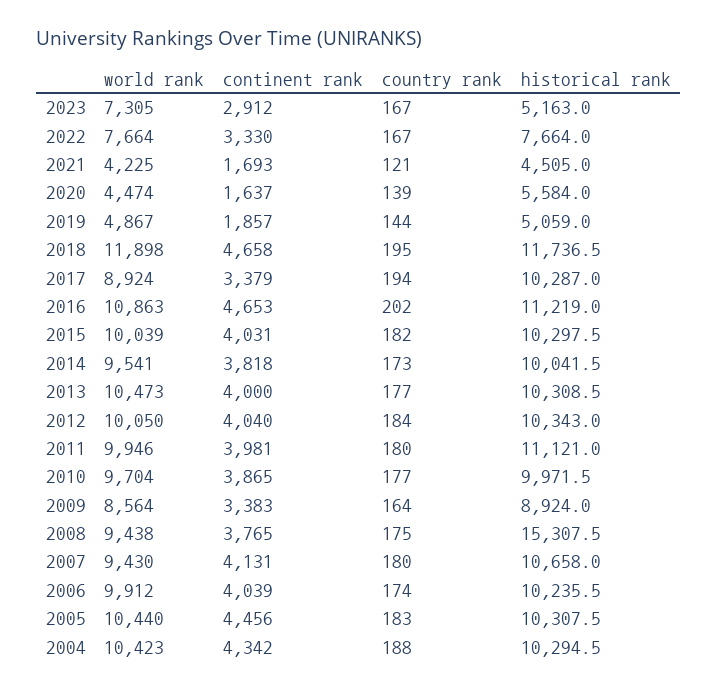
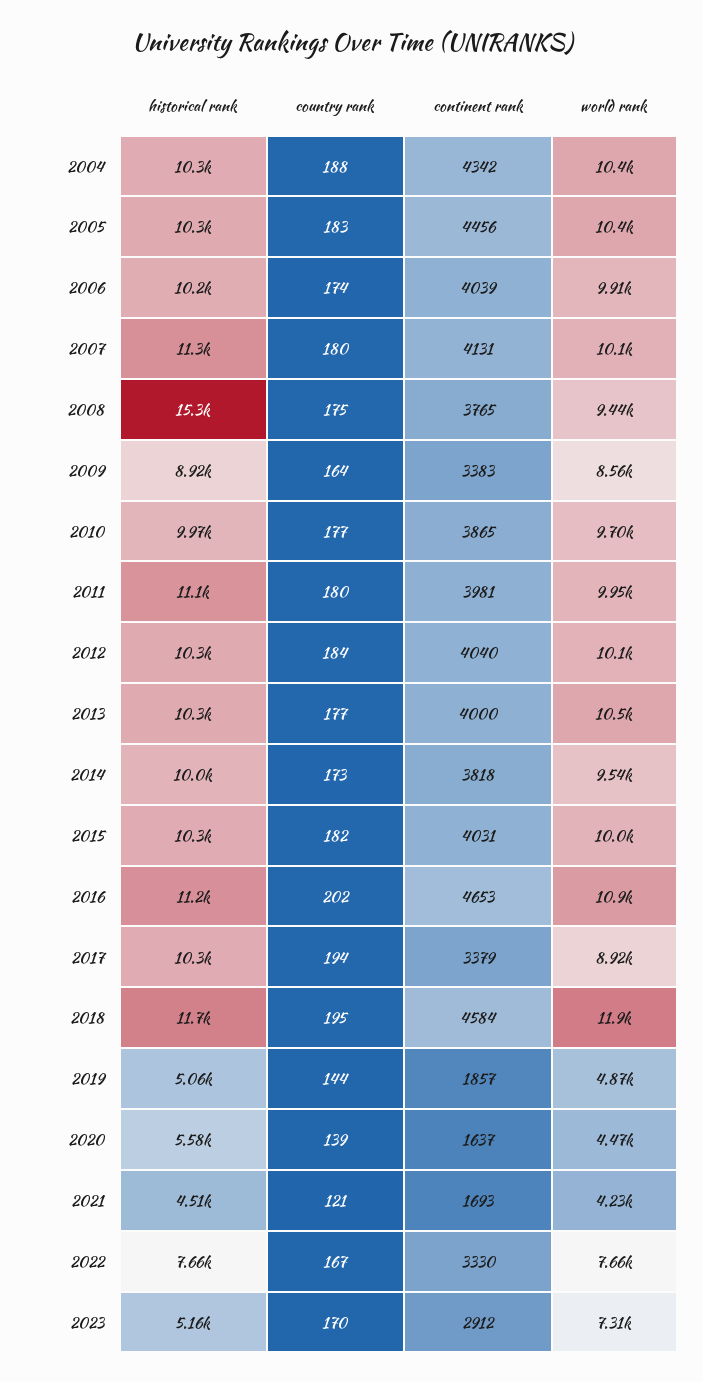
  {
    "world rank": {
      "2023": 7305,
      "2022": 7664,
      "2021": 4225,
      "2020": 4474,
      "2019": 4867,
      "2018": 11898,
      "2017": 8924,
      "2016": 10863,
      "2015": 10039,
      "2014": 9541,
      "2013": 10473,
      "2012": 10050,
      "2011": 9946,
      "2010": 9704,
      "2009": 8564,
      "2008": 9438,
-     "2007": 9430,
+     "2007": 10100,
      "2006": 9912,
      "2005": 10440,
      "2004": 10423
    },
    "continent rank": {
      "2023": 2912,
      "2022": 3330,
      "2021": 1693,
      "2020": 1637,
      "2019": 1857,
-     "2018": 4658,
+     "2018": 4584,
      "2017": 3379,
      "2016": 4653,
      "2015": 4031,
      "2014": 3818,
      "2013": 4000,
      "2012": 4040,
      "2011": 3981,
      "2010": 3865,
      "2009": 3383,
      "2008": 3765,
      "2007": 4131,
      "2006": 4039,
      "2005": 4456,
      "2004": 4342
    },
    "country rank": {
-     "2023": 167,
+     "2023": 170,
      "2022": 167,
      "2021": 121,
      "2020": 139,
      "2019": 144,
      "2018": 195,
      "2017": 194,
      "2016": 202,
      "2015": 182,
      "2014": 173,
      "2013": 177,
      "2012": 184,
      "2011": 180,
      "2010": 177,
      "2009": 164,
      "2008": 175,
      "2007": 180,
      "2006": 174,
      "2005": 183,
      "2004": 188
    },
    "historical rank": {
      "2023": 5163,
      "2022": 7664,
      "2021": 4505,
      "2020": 5584,
      "2019": 5059,
      "2018": 11736.5,
      "2017": 10287,
      "2016": 11219,
      "2015": 10297.5,
      "2014": 10041.5,
      "2013": 10308.5,
      "2012": 10343,
      "2011": 11121,
      "2010": 9971.5,
      "2009": 8924,
      "2008": 15307.5,
-     "2007": 10658,
+     "2007": 11300,
      "2006": 10235.5,
      "2005": 10307.5,
      "2004": 10294.5
    }
  }

